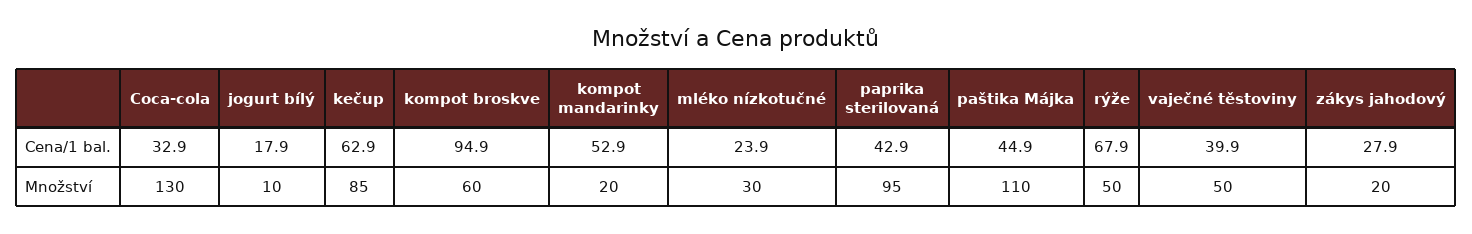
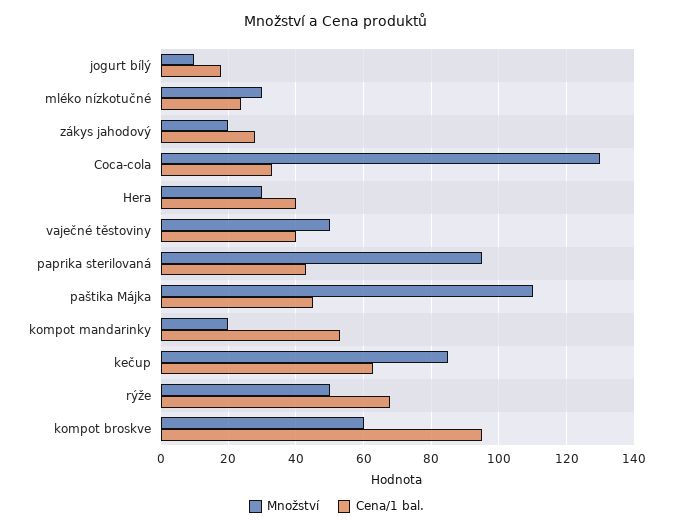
  {
    "Cena/1 bal.": {
      "Coca-cola": 32.9,
      "jogurt bílý": 17.9,
      "kečup": 62.9,
      "kompot broskve": 94.9,
      "kompot mandarinky": 52.9,
      "mléko nízkotučné": 23.9,
      "paprika sterilovaná": 42.9,
      "paštika Májka": 44.9,
      "rýže": 67.9,
      "vaječné těstoviny": 39.9,
-     "zákys jahodový": 27.9
+     "zákys jahodový": 27.9,
+     "Hera": 40
    },
    "Množství": {
      "Coca-cola": 130,
      "jogurt bílý": 10,
      "kečup": 85,
      "kompot broskve": 60,
      "kompot mandarinky": 20,
      "mléko nízkotučné": 30,
      "paprika sterilovaná": 95,
      "paštika Májka": 110,
      "rýže": 50,
      "vaječné těstoviny": 50,
-     "zákys jahodový": 20
+     "zákys jahodový": 20,
+     "Hera": 30
    }
  }

